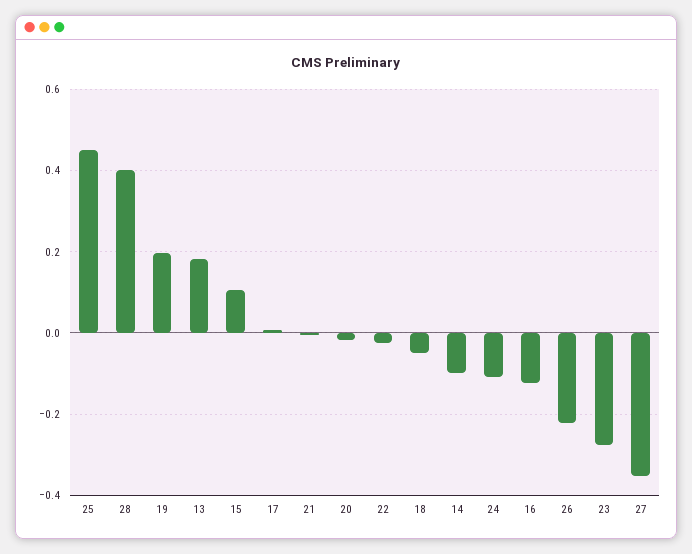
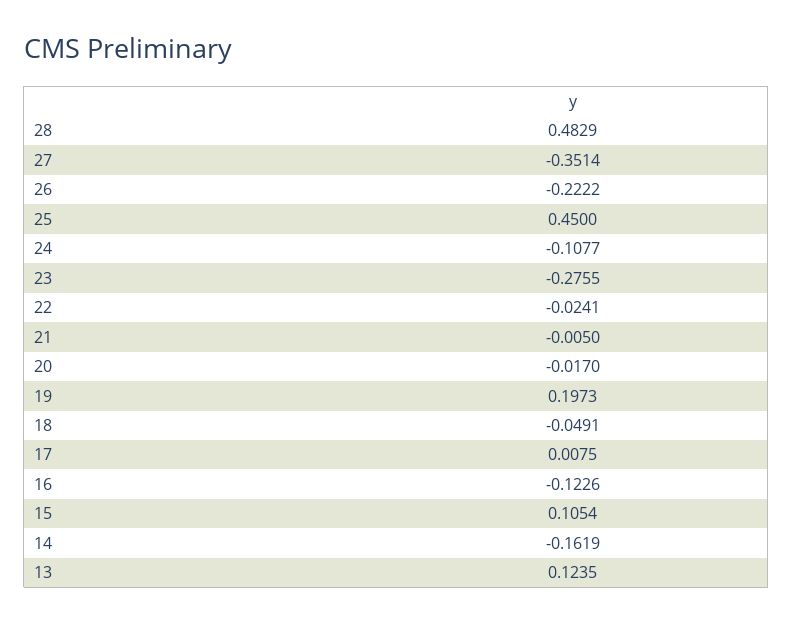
  {
    "25": 0.45,
-   "28": 0.4,
+   "28": 0.4829,
    "19": 0.1973,
-   "13": 0.18,
+   "13": 0.1235,
    "15": 0.1054,
    "17": 0.0075,
    "21": -0.005,
    "20": -0.017,
    "22": -0.0241,
    "18": -0.0491,
-   "14": -0.1,
+   "14": -0.1619,
    "24": -0.1077,
    "16": -0.1226,
    "26": -0.2222,
    "23": -0.2755,
    "27": -0.3514
  }

